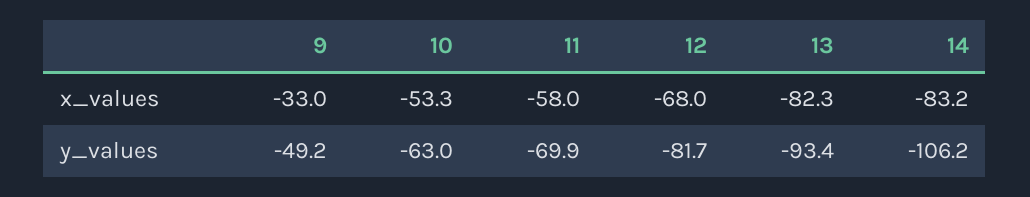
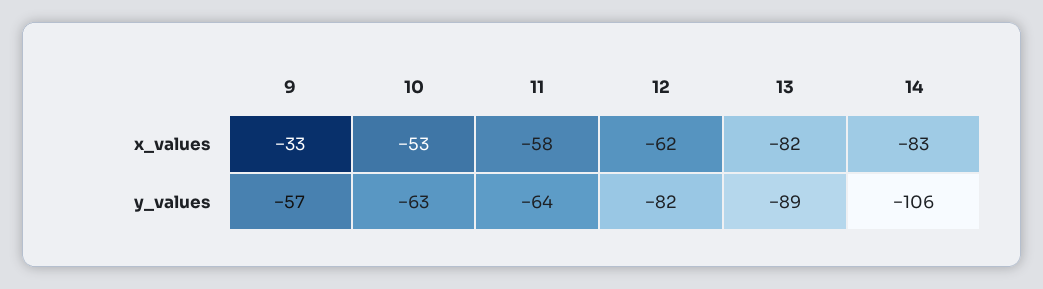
  {
    "9": {
      "x_values": -33,
-     "y_values": -49.2
+     "y_values": -57
    },
    "10": {
      "x_values": -53.3,
      "y_values": -63
    },
    "11": {
      "x_values": -58,
-     "y_values": -69.9
+     "y_values": -64
    },
    "12": {
-     "x_values": -68,
+     "x_values": -62,
      "y_values": -81.7
    },
    "13": {
      "x_values": -82.3,
-     "y_values": -93.4
+     "y_values": -89
    },
    "14": {
      "x_values": -83.2,
      "y_values": -106.2
    }
  }

